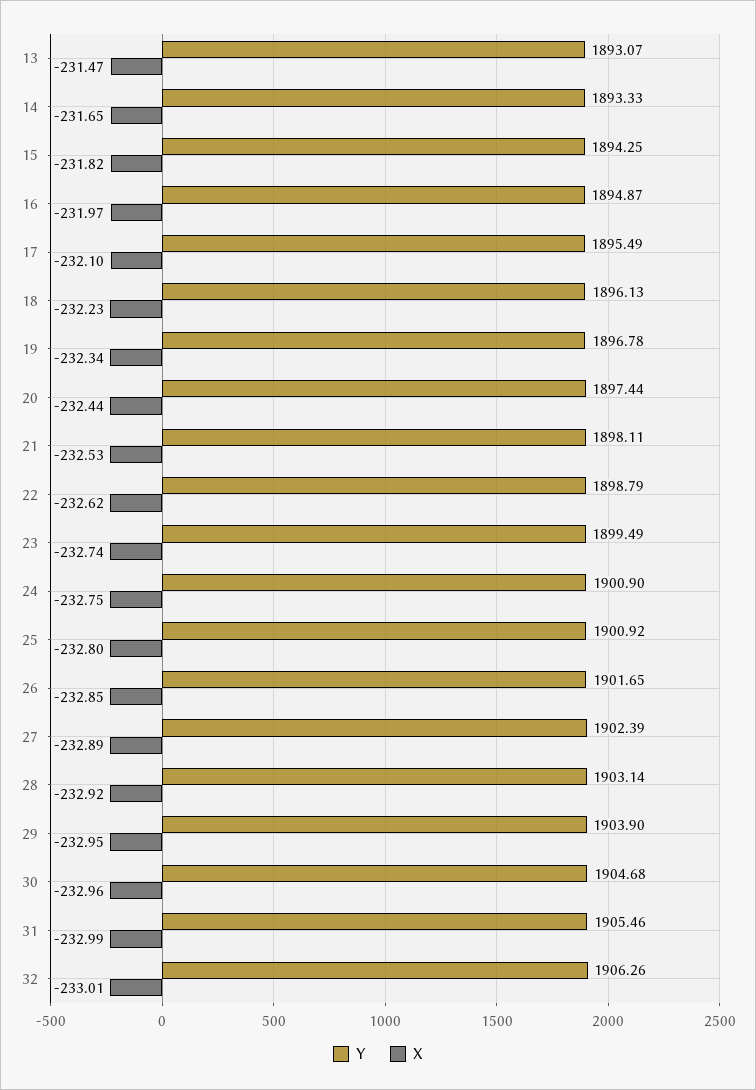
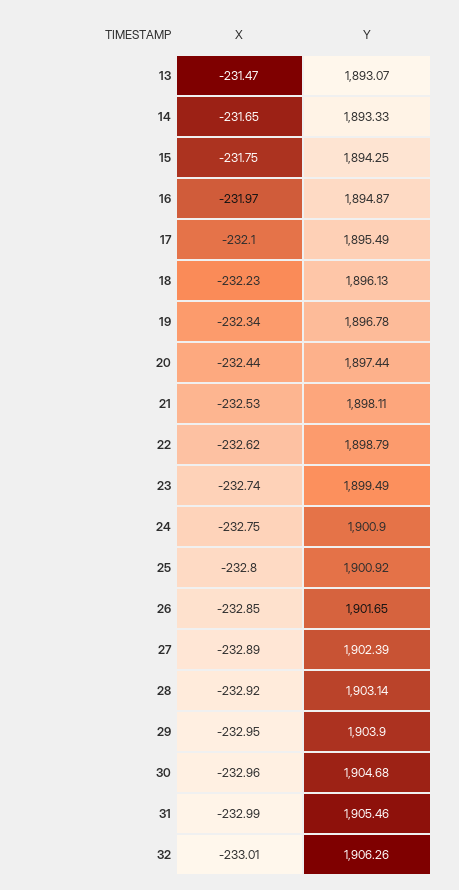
  {
    "Y": {
      "13": 1893.07,
      "14": 1893.33,
      "15": 1894.25,
      "16": 1894.87,
      "17": 1895.49,
      "18": 1896.13,
      "19": 1896.78,
      "20": 1897.44,
      "21": 1898.11,
      "22": 1898.79,
      "23": 1899.49,
      "24": 1900.9,
      "25": 1900.92,
      "26": 1901.65,
      "27": 1902.39,
      "28": 1903.14,
      "29": 1903.9,
      "30": 1904.68,
      "31": 1905.46,
      "32": 1906.26
    },
    "X": {
      "13": -231.47,
      "14": -231.65,
-     "15": -231.82,
+     "15": -231.75,
      "16": -231.97,
      "17": -232.1,
      "18": -232.23,
      "19": -232.34,
      "20": -232.44,
      "21": -232.53,
      "22": -232.62,
      "23": -232.74,
      "24": -232.75,
      "25": -232.8,
      "26": -232.85,
      "27": -232.89,
      "28": -232.92,
      "29": -232.95,
      "30": -232.96,
      "31": -232.99,
      "32": -233.01
    }
  }

